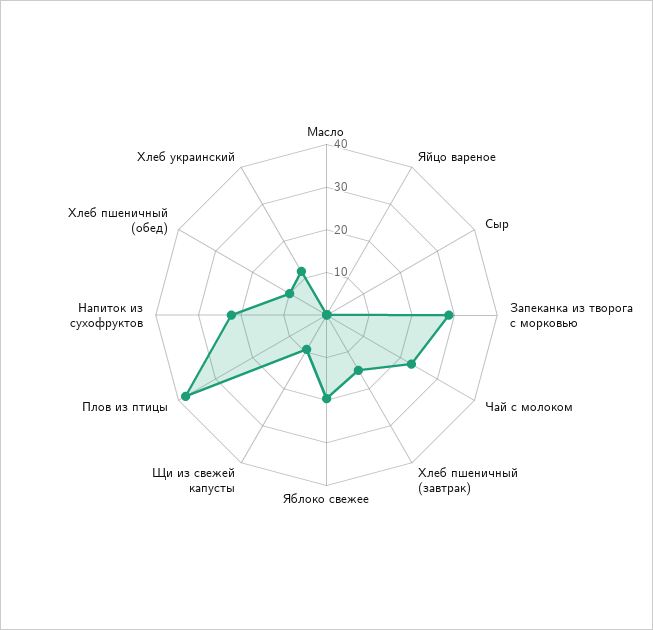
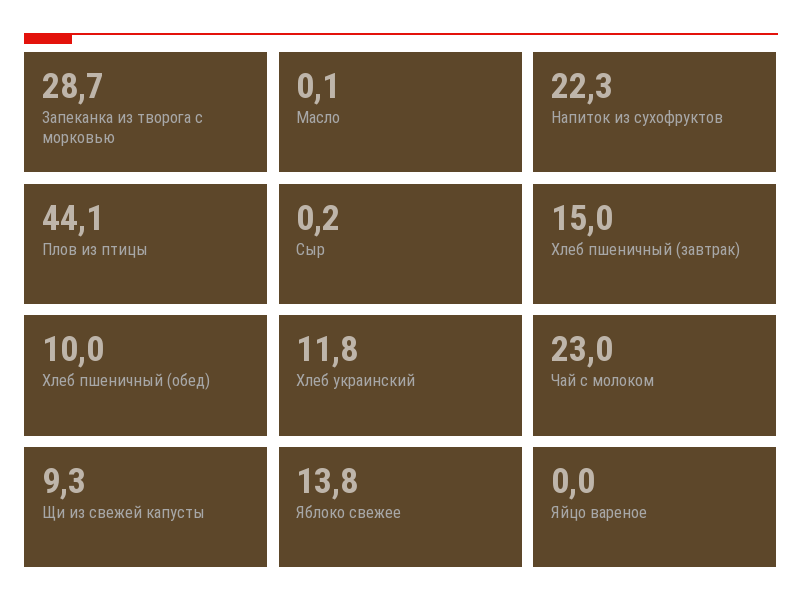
  {
    "Масло": 0.1,
    "Яйцо вареное": 0,
    "Сыр": 0.2,
    "Запеканка из творога с морковью": 28.7,
    "Чай с молоком": 23,
    "Хлеб пшеничный (завтрак)": 15,
-   "Яблоко свежее": 20,
+   "Яблоко свежее": 13.8,
    "Щи из свежей капусты": 9.3,
-   "Плов из птицы": 38,
+   "Плов из птицы": 44.1,
    "Напиток из сухофруктов": 22.3,
    "Хлеб пшеничный (обед)": 10,
    "Хлеб украинский": 11.8
  }

